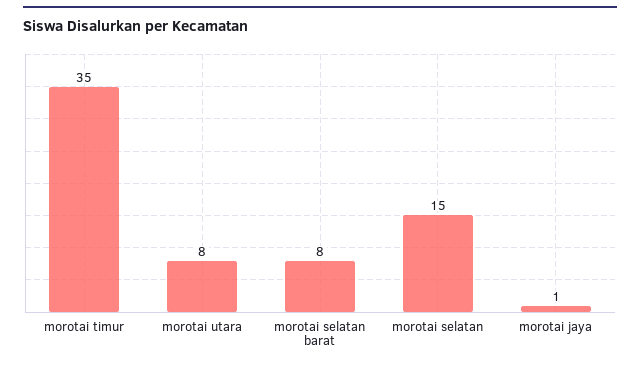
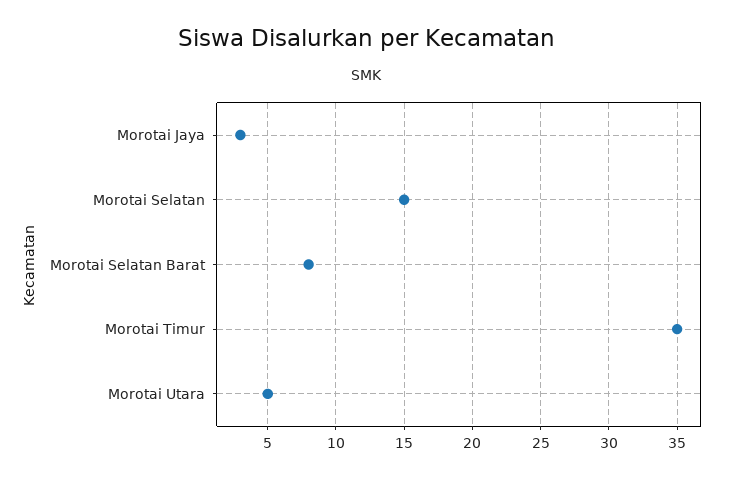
  {
    "morotai timur": 35,
-   "morotai utara": 8,
+   "morotai utara": 5,
    "morotai selatan barat": 8,
    "morotai selatan": 15,
-   "morotai jaya": 1
+   "morotai jaya": 3
  }

